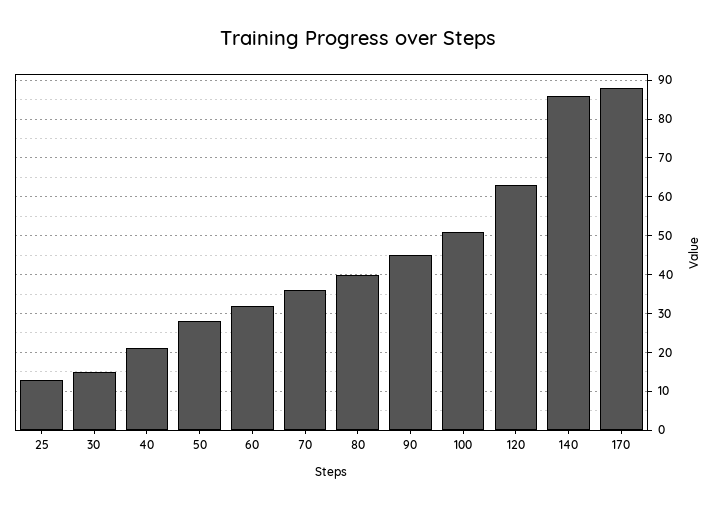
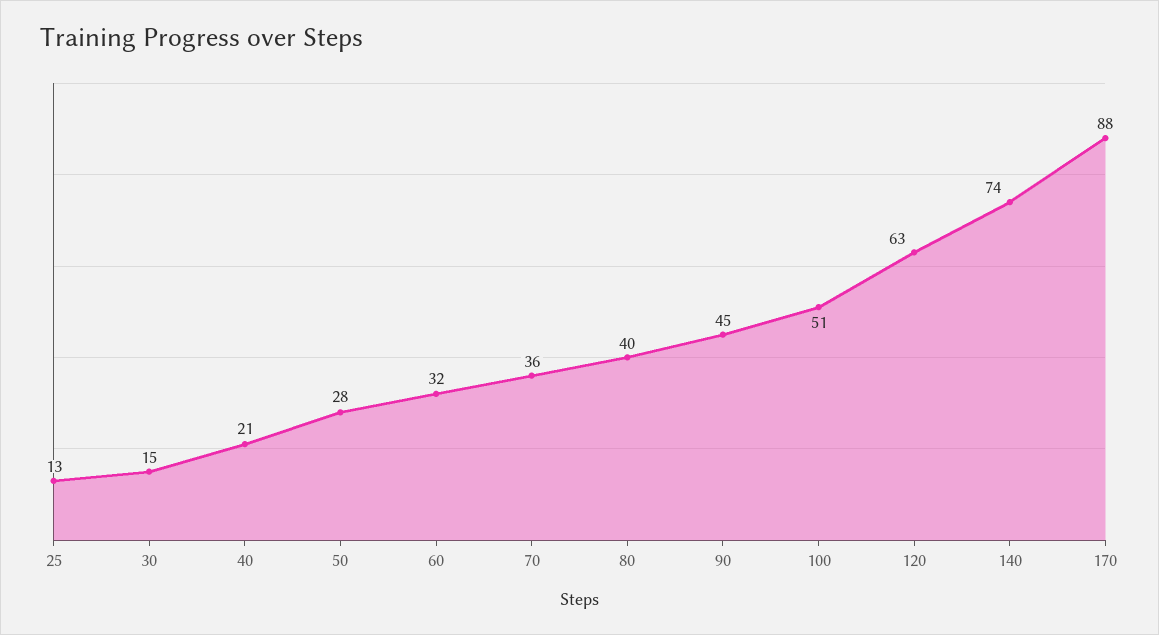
  {
    "25": 13,
    "30": 15,
    "40": 21,
    "50": 28,
    "60": 32,
    "70": 36,
    "80": 40,
    "90": 45,
    "100": 51,
    "120": 63,
-   "140": 85,
+   "140": 74,
    "170": 88
  }

